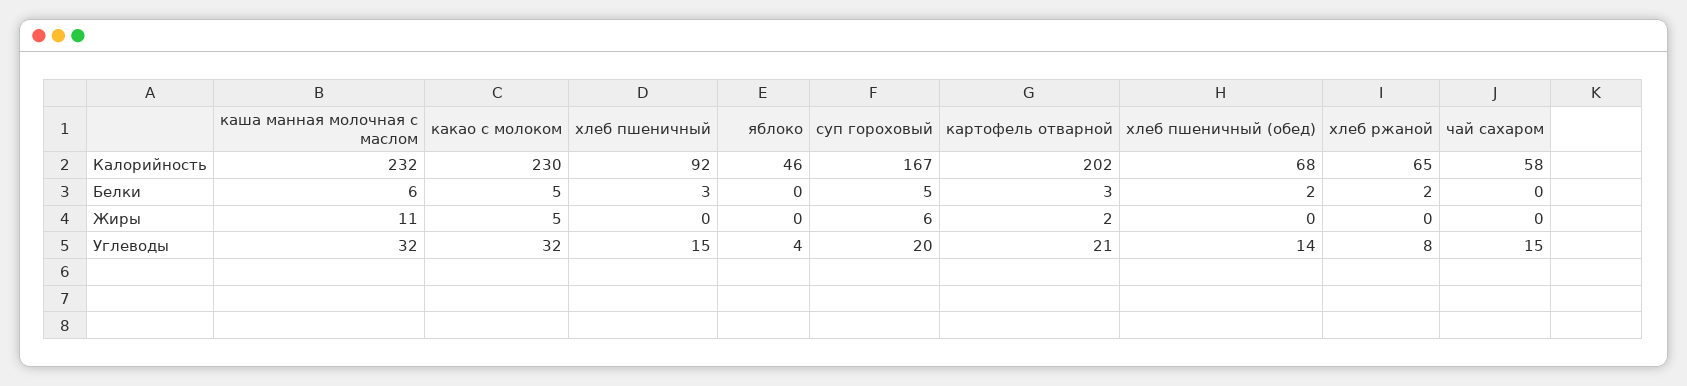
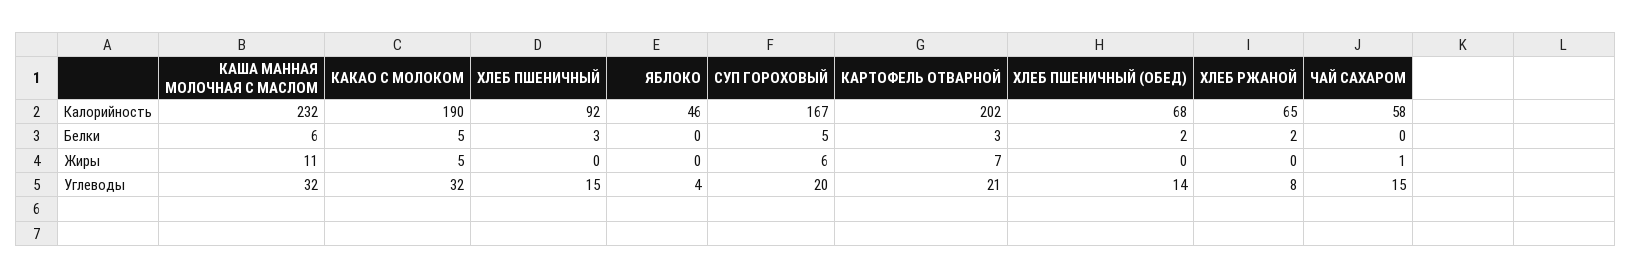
  {
    "каша манная молочная с маслом": {
      "Калорийность": 232,
      "Белки": 6,
      "Жиры": 11,
      "Углеводы": 32
    },
    "какао с молоком": {
-     "Калорийность": 230,
+     "Калорийность": 190,
      "Белки": 5,
      "Жиры": 5,
      "Углеводы": 32
    },
    "хлеб пшеничный": {
      "Калорийность": 92,
      "Белки": 3,
      "Жиры": 0,
      "Углеводы": 15
    },
    "яблоко": {
      "Калорийность": 46,
      "Белки": 0,
      "Жиры": 0,
      "Углеводы": 4
    },
    "суп гороховый": {
      "Калорийность": 167,
      "Белки": 5,
      "Жиры": 6,
      "Углеводы": 20
    },
    "картофель отварной": {
      "Калорийность": 202,
      "Белки": 3,
-     "Жиры": 2,
+     "Жиры": 7,
      "Углеводы": 21
    },
    "хлеб пшеничный (обед)": {
      "Калорийность": 68,
      "Белки": 2,
      "Жиры": 0,
      "Углеводы": 14
    },
    "хлеб ржаной": {
      "Калорийность": 65,
      "Белки": 2,
      "Жиры": 0,
      "Углеводы": 8
    },
    "чай сахаром": {
      "Калорийность": 58,
      "Белки": 0,
-     "Жиры": 0,
+     "Жиры": 1,
      "Углеводы": 15
    }
  }

